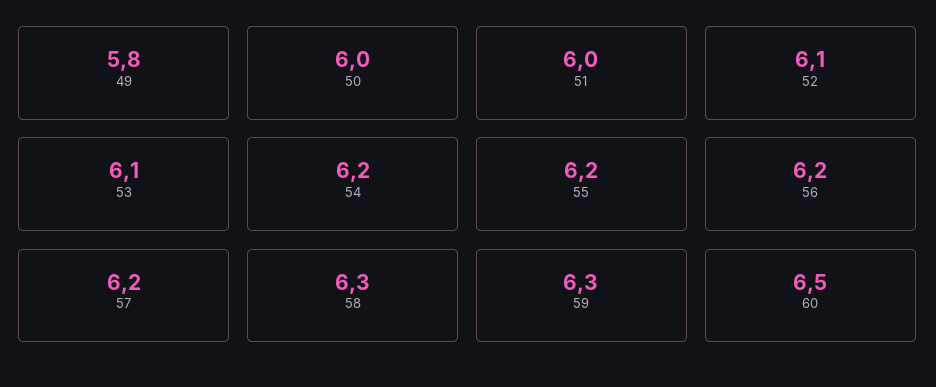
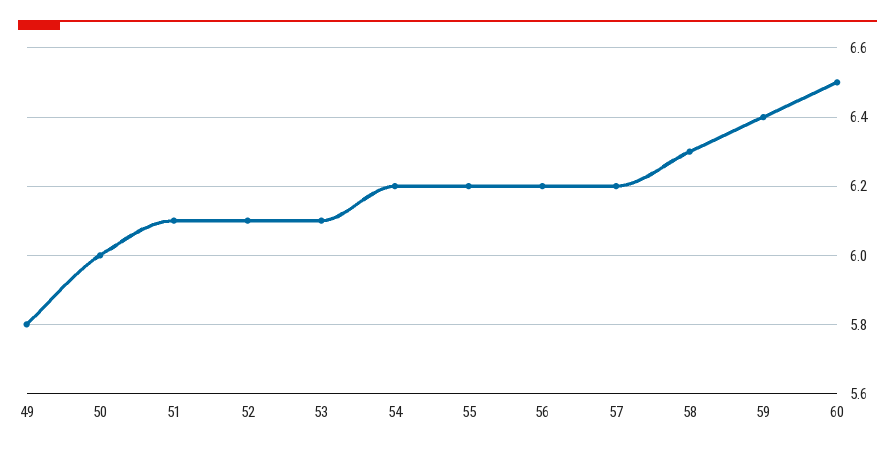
  {
    "49": 5.8,
    "50": 6,
-   "51": 6,
+   "51": 6.1,
    "52": 6.1,
    "53": 6.1,
    "54": 6.2,
    "55": 6.2,
    "56": 6.2,
    "57": 6.2,
    "58": 6.3,
-   "59": 6.3,
+   "59": 6.4,
    "60": 6.5
  }

